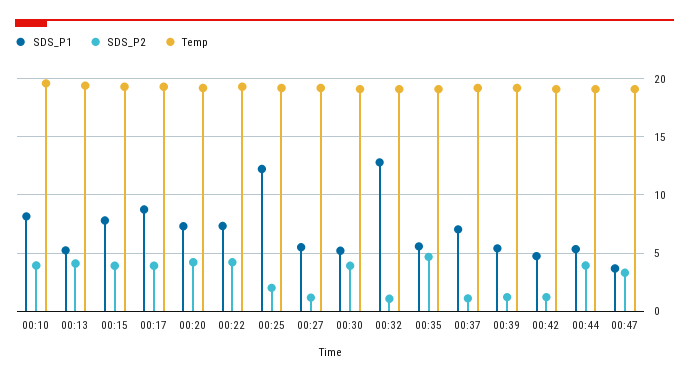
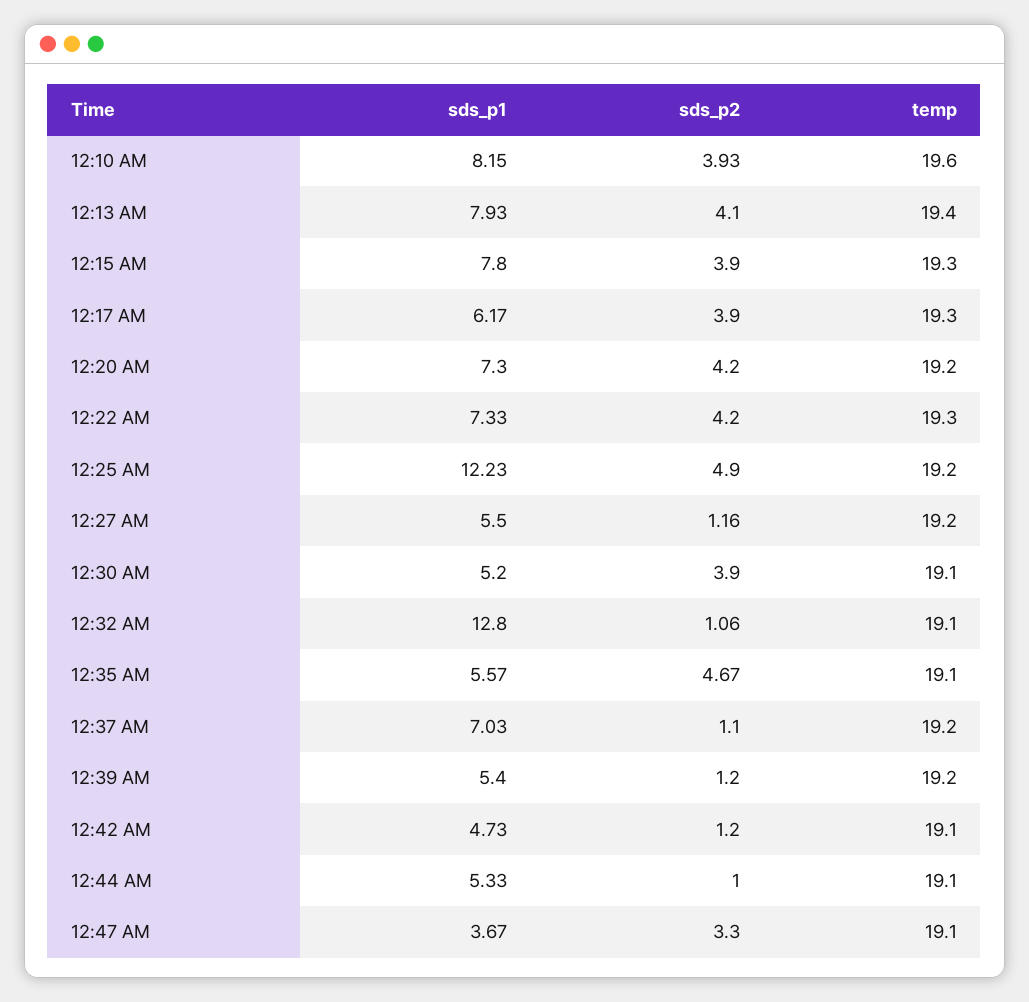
  {
    "SDS_P1": {
      "00:10": 8.15,
-     "00:13": 5,
+     "00:13": 7.93,
      "00:15": 7.8,
-     "00:17": 9,
+     "00:17": 6.17,
      "00:20": 7.3,
      "00:22": 7.33,
      "00:25": 12.23,
      "00:27": 5.5,
      "00:30": 5.2,
      "00:32": 12.8,
      "00:35": 5.57,
      "00:37": 7.03,
      "00:39": 5.4,
      "00:42": 4.73,
      "00:44": 5.33,
      "00:47": 3.67
    },
    "SDS_P2": {
      "00:10": 3.93,
      "00:13": 4.1,
      "00:15": 3.9,
      "00:17": 3.9,
      "00:20": 4.2,
      "00:22": 4.2,
-     "00:25": 2,
+     "00:25": 4.9,
      "00:27": 1.16,
      "00:30": 3.9,
      "00:32": 1.06,
      "00:35": 4.67,
      "00:37": 1.1,
      "00:39": 1.2,
      "00:42": 1.2,
-     "00:44": 4,
+     "00:44": 1,
      "00:47": 3.3
    },
    "Temp": {
      "00:10": 19.6,
      "00:13": 19.4,
      "00:15": 19.3,
      "00:17": 19.3,
      "00:20": 19.2,
      "00:22": 19.3,
      "00:25": 19.2,
      "00:27": 19.2,
      "00:30": 19.1,
      "00:32": 19.1,
      "00:35": 19.1,
      "00:37": 19.2,
      "00:39": 19.2,
      "00:42": 19.1,
      "00:44": 19.1,
      "00:47": 19.1
    }
  }

